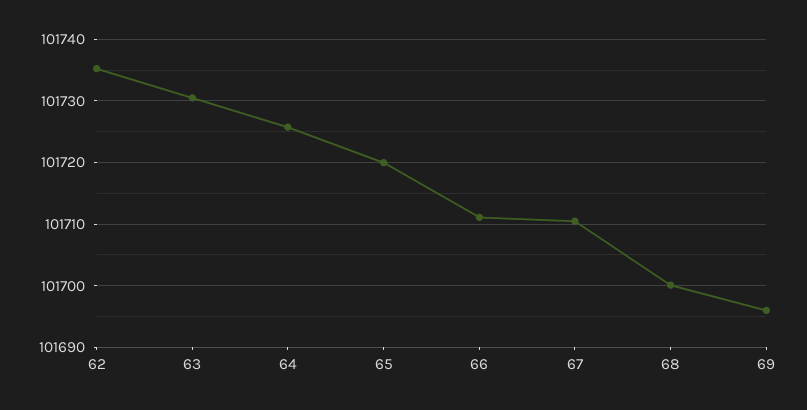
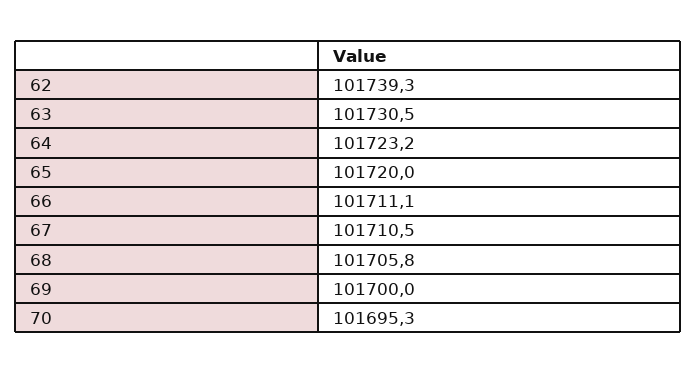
  {
-   "62": 101735,
+   "62": 101739.3,
    "63": 101730.5,
-   "64": 101726,
+   "64": 101723.2,
    "65": 101720,
    "66": 101711.1,
    "67": 101710.5,
-   "68": 101700,
+   "68": 101705.8,
-   "69": 101696
+   "69": 101700,
+   "70": 101695.3
  }

